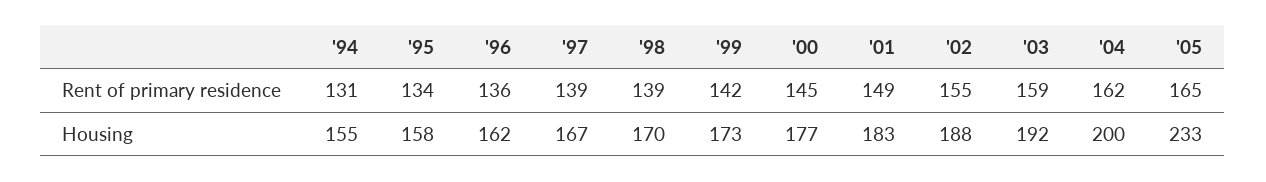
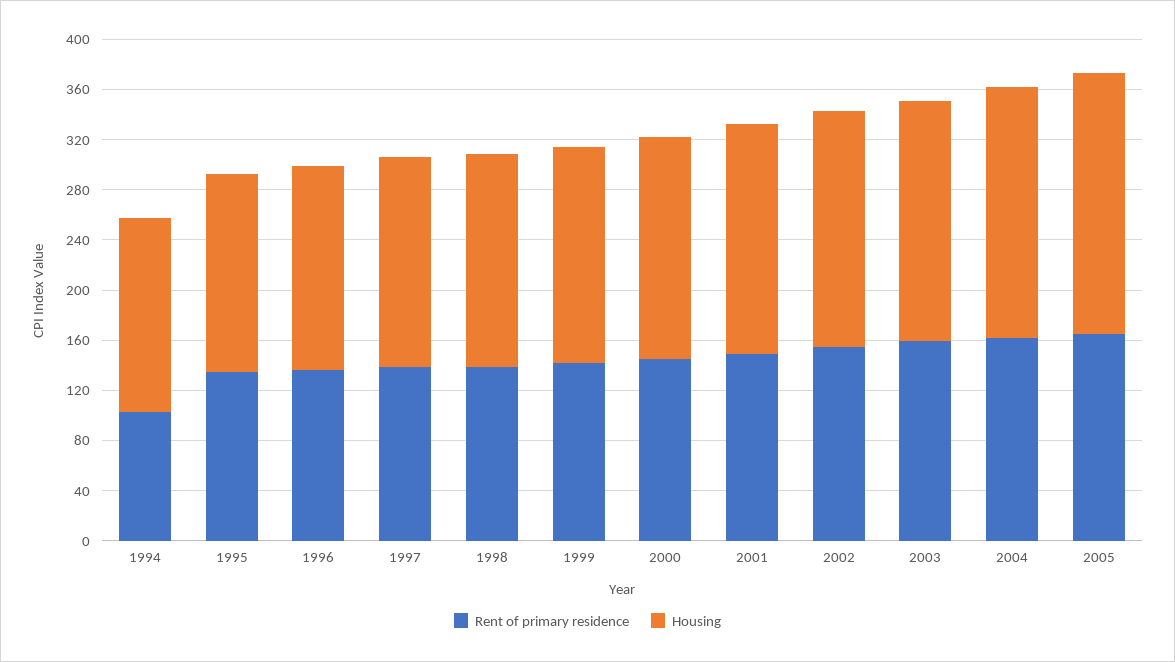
  {
    "Rent of primary residence": {
-     "'94": 131,
+     "'94": 100,
      "'95": 134,
      "'96": 136,
      "'97": 139,
      "'98": 139,
      "'99": 142,
      "'00": 145,
      "'01": 149,
      "'02": 155,
      "'03": 159,
      "'04": 162,
      "'05": 165
    },
    "Housing": {
      "'94": 155,
      "'95": 158,
      "'96": 162,
      "'97": 167,
      "'98": 170,
      "'99": 173,
      "'00": 177,
      "'01": 183,
      "'02": 188,
      "'03": 192,
      "'04": 200,
-     "'05": 233
+     "'05": 210
    }
  }

